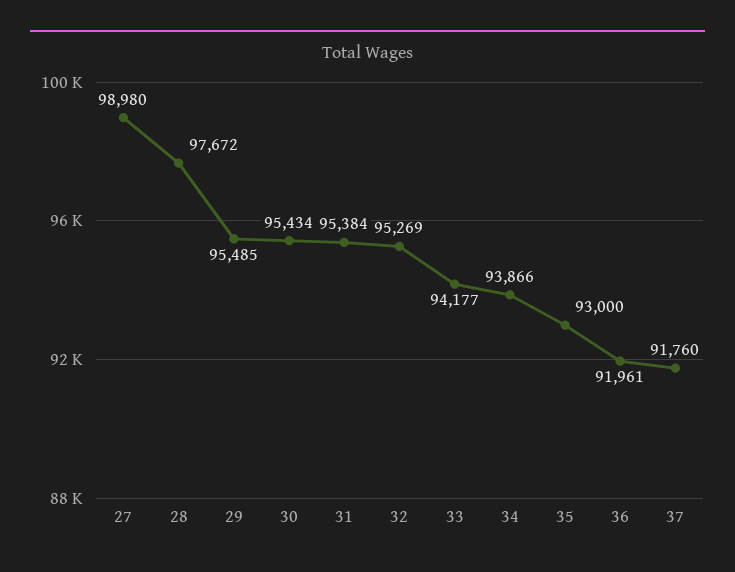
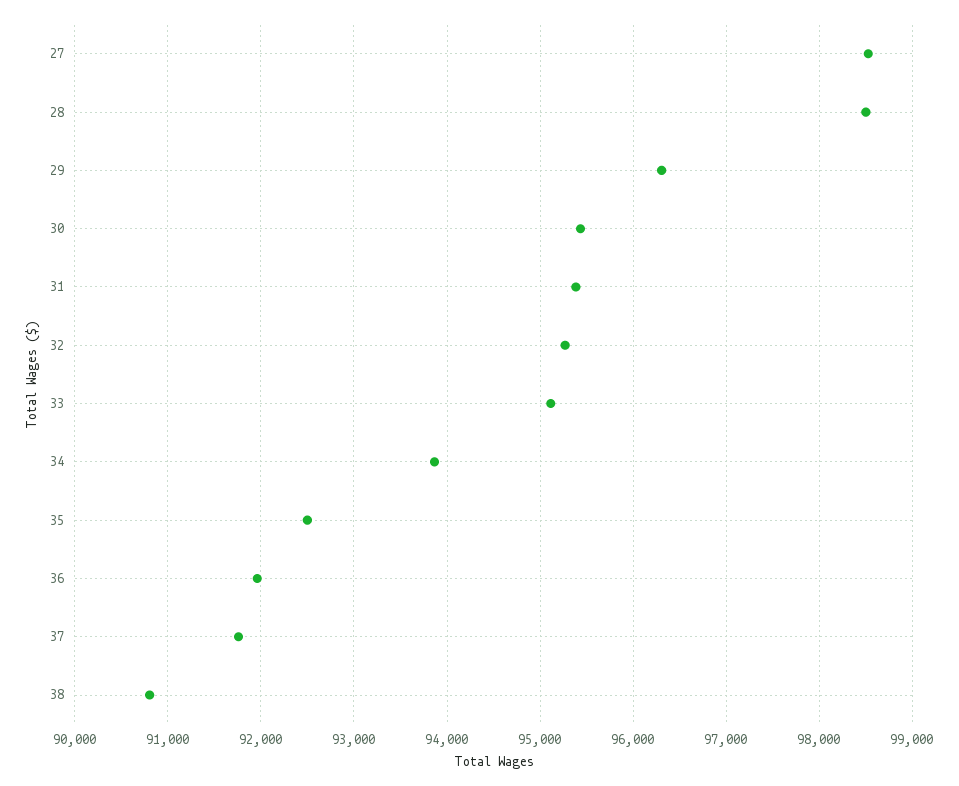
  {
-   "27": 98980,
+   "27": 98500,
-   "28": 97672,
+   "28": 98500,
-   "29": 95485,
+   "29": 96300,
    "30": 95434,
    "31": 95384,
    "32": 95269,
-   "33": 94177,
+   "33": 95100,
    "34": 93866,
-   "35": 93000,
+   "35": 92500,
    "36": 91961,
-   "37": 91760
+   "37": 91760,
+   "38": 90800
  }

